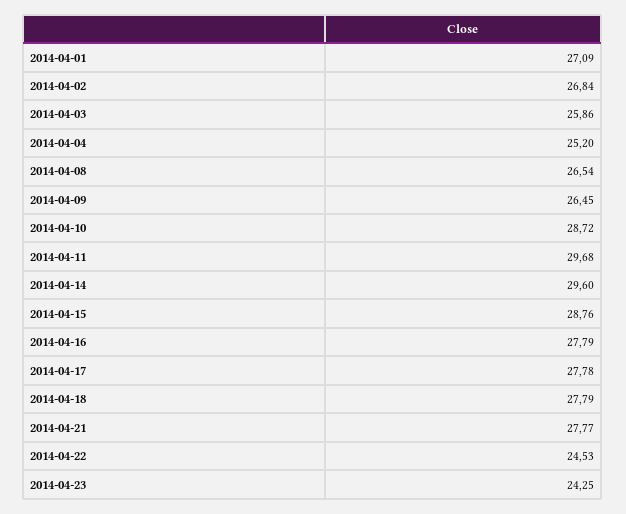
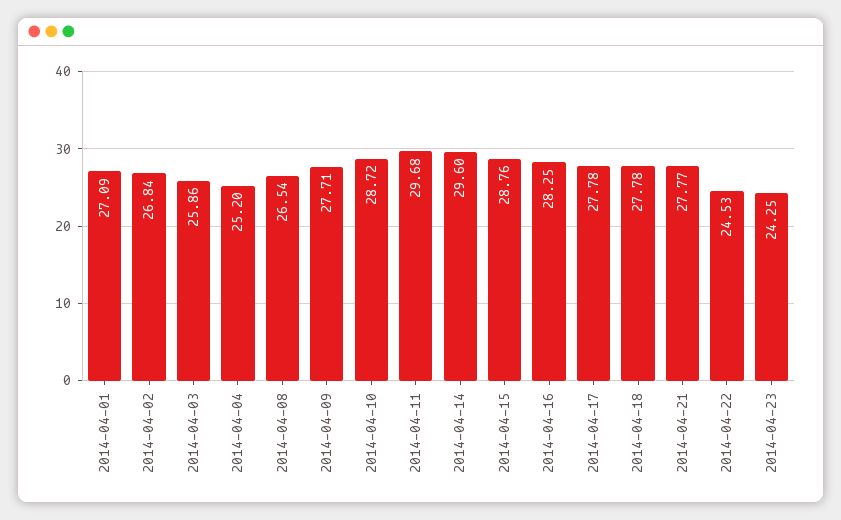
  {
    "2014-04-01": 27.09,
    "2014-04-02": 26.84,
    "2014-04-03": 25.86,
    "2014-04-04": 25.2,
    "2014-04-08": 26.54,
-   "2014-04-09": 26.45,
+   "2014-04-09": 27.71,
    "2014-04-10": 28.72,
    "2014-04-11": 29.68,
    "2014-04-14": 29.6,
    "2014-04-15": 28.76,
-   "2014-04-16": 27.79,
+   "2014-04-16": 28.25,
    "2014-04-17": 27.78,
-   "2014-04-18": 27.79,
+   "2014-04-18": 27.78,
    "2014-04-21": 27.77,
    "2014-04-22": 24.53,
    "2014-04-23": 24.25
  }

